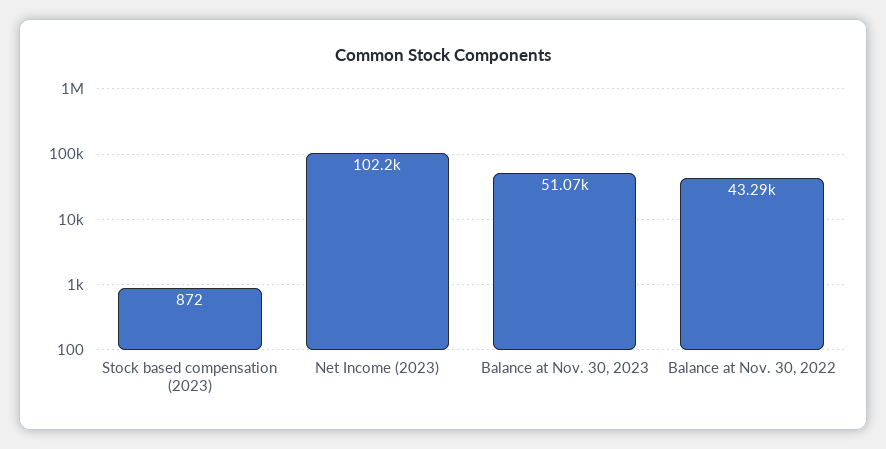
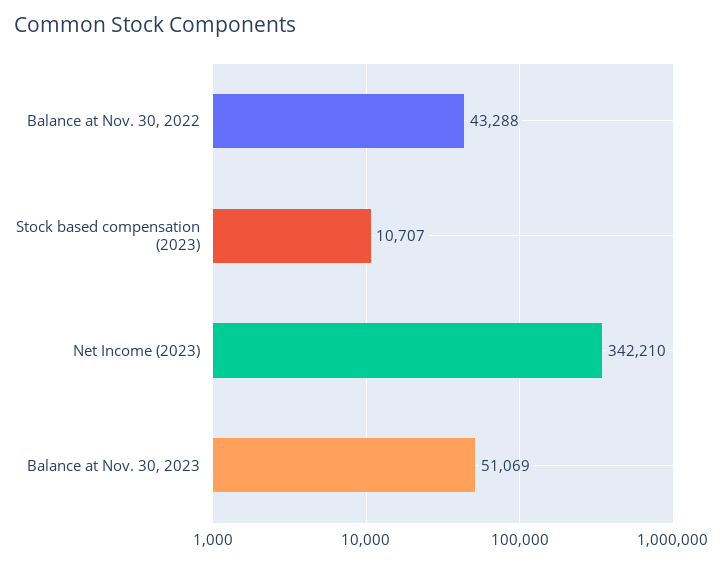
  {
-   "Stock based compensation (2023)": 872,
+   "Stock based compensation (2023)": 10707,
-   "Net Income (2023)": 102200,
+   "Net Income (2023)": 342210,
    "Balance at Nov. 30, 2023": 51069,
    "Balance at Nov. 30, 2022": 43288
  }

